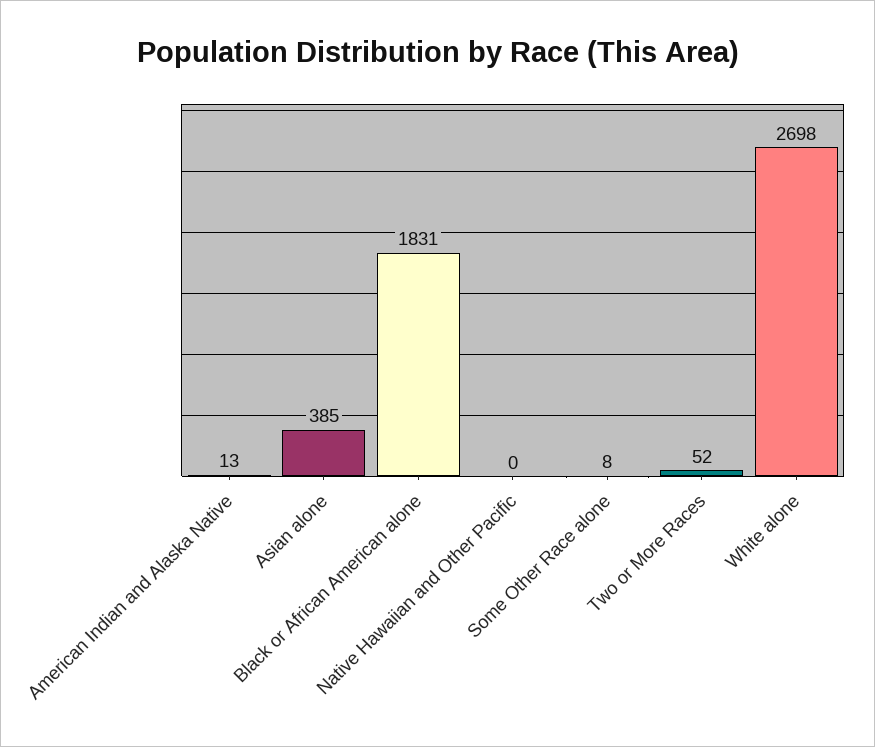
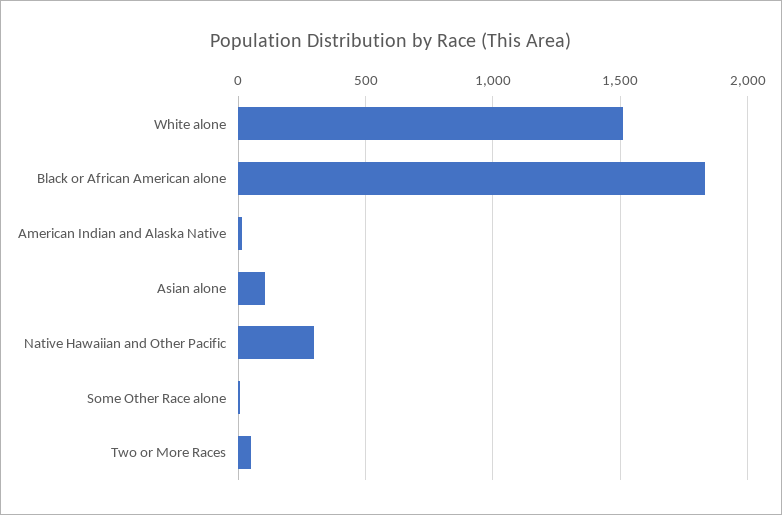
  {
    "American Indian and Alaska Native": 13,
-   "Asian alone": 385,
+   "Asian alone": 100,
    "Black or African American alone": 1831,
-   "Native Hawaiian and Other Pacific": 0,
+   "Native Hawaiian and Other Pacific": 300,
    "Some Other Race alone": 8,
    "Two or More Races": 52,
-   "White alone": 2698
+   "White alone": 1500
  }

